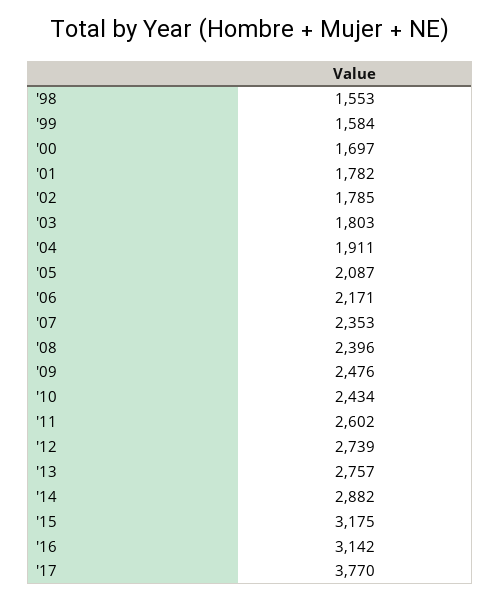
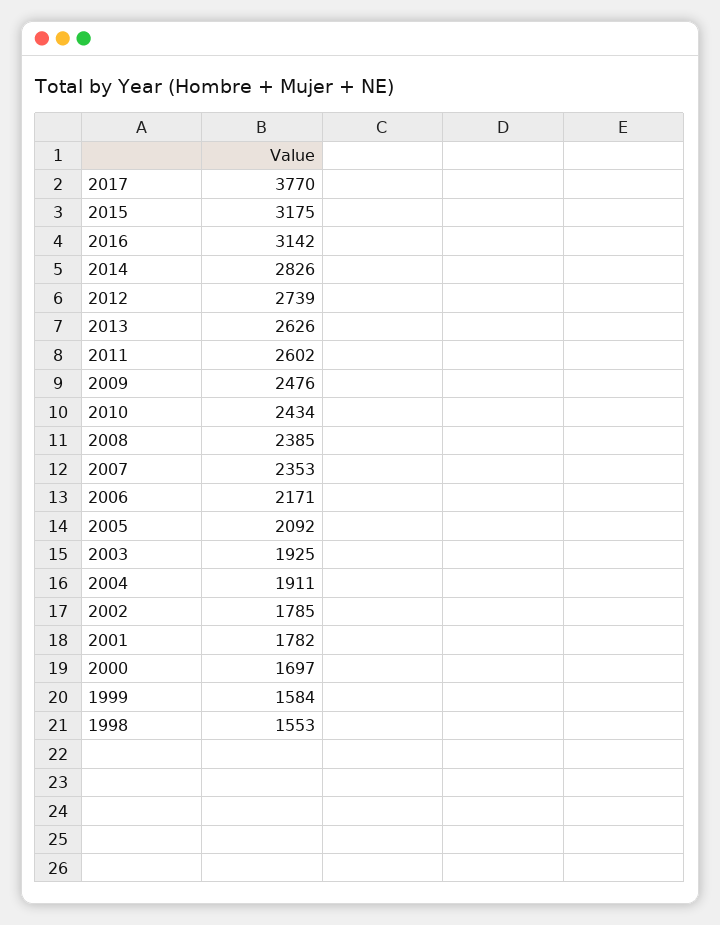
  {
    "'98": 1553,
    "'99": 1584,
    "'00": 1697,
    "'01": 1782,
    "'02": 1785,
-   "'03": 1803,
+   "'03": 1925,
    "'04": 1911,
-   "'05": 2087,
+   "'05": 2092,
    "'06": 2171,
    "'07": 2353,
-   "'08": 2396,
+   "'08": 2385,
    "'09": 2476,
    "'10": 2434,
    "'11": 2602,
    "'12": 2739,
-   "'13": 2757,
+   "'13": 2626,
-   "'14": 2882,
+   "'14": 2826,
    "'15": 3175,
    "'16": 3142,
    "'17": 3770
  }

